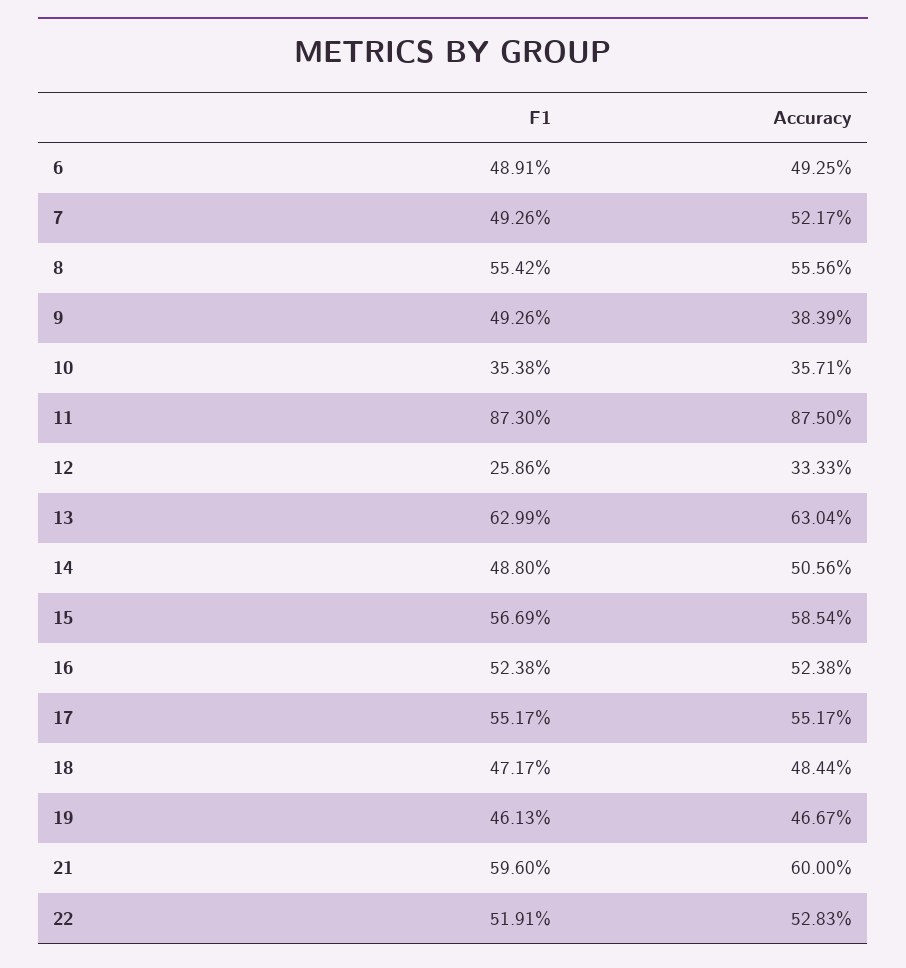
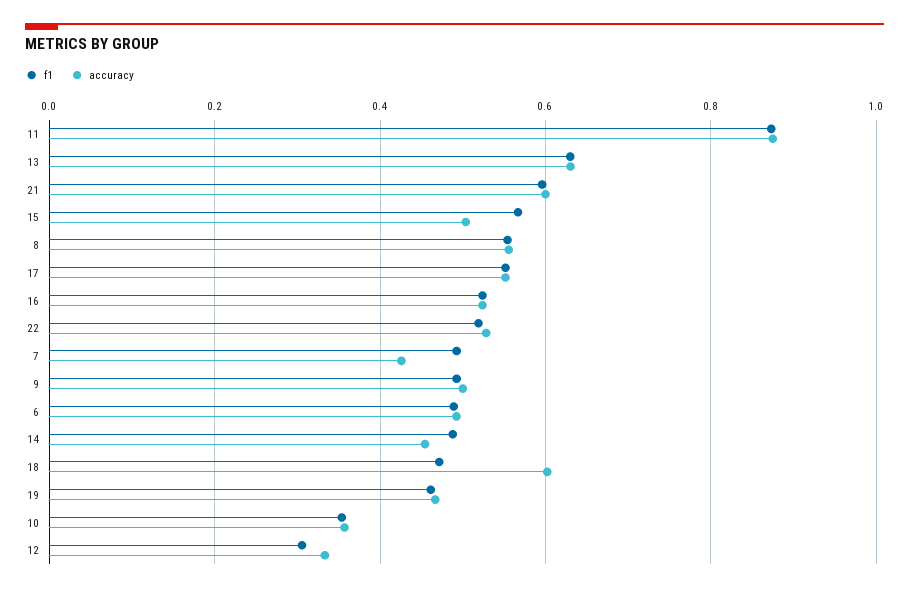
  {
    "F1": {
      "6": 0.4891,
      "7": 0.4926,
      "8": 0.5542,
      "9": 0.4926,
      "10": 0.3538,
      "11": 0.873,
-     "12": 0.2586,
+     "12": 0.3,
      "13": 0.6299,
      "14": 0.488,
      "15": 0.5669,
      "16": 0.5238,
      "17": 0.5517,
      "18": 0.4717,
      "19": 0.4613,
      "21": 0.596,
      "22": 0.5191
    },
    "Accuracy": {
      "6": 0.4925,
-     "7": 0.5217,
+     "7": 0.42,
      "8": 0.5556,
-     "9": 0.3839,
+     "9": 0.5,
      "10": 0.3571,
      "11": 0.875,
      "12": 0.3333,
      "13": 0.6304,
-     "14": 0.5056,
+     "14": 0.46,
-     "15": 0.5854,
+     "15": 0.5,
      "16": 0.5238,
      "17": 0.5517,
-     "18": 0.4844,
+     "18": 0.6,
      "19": 0.4667,
      "21": 0.6,
      "22": 0.5283
    }
  }

